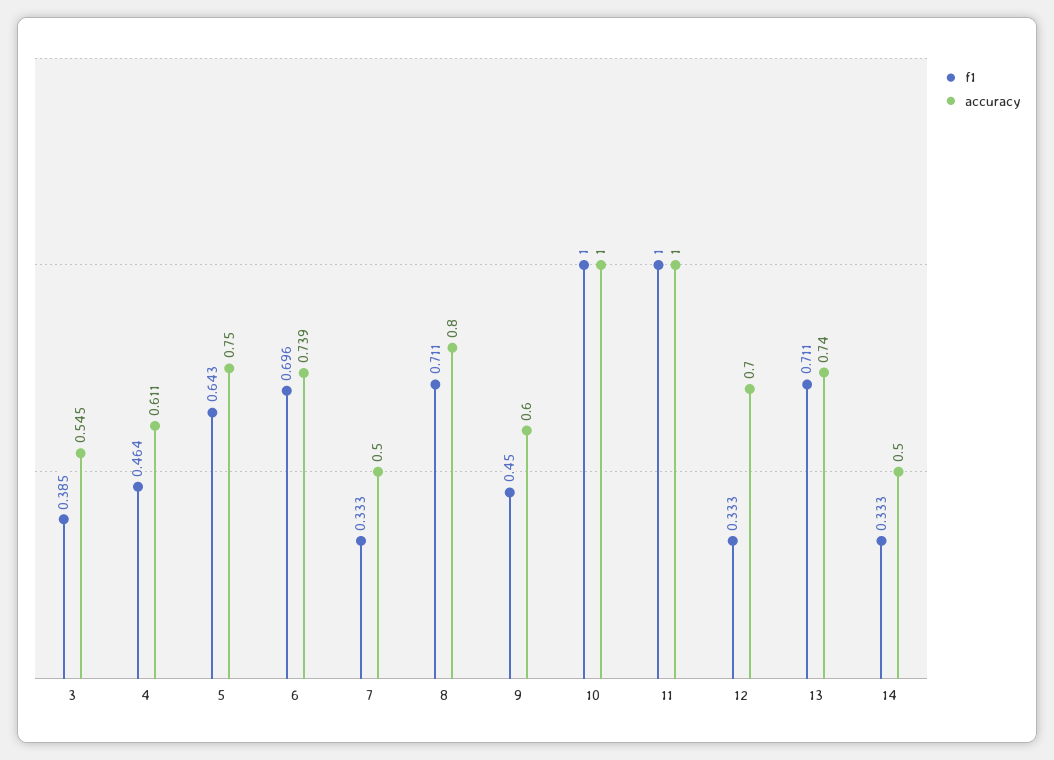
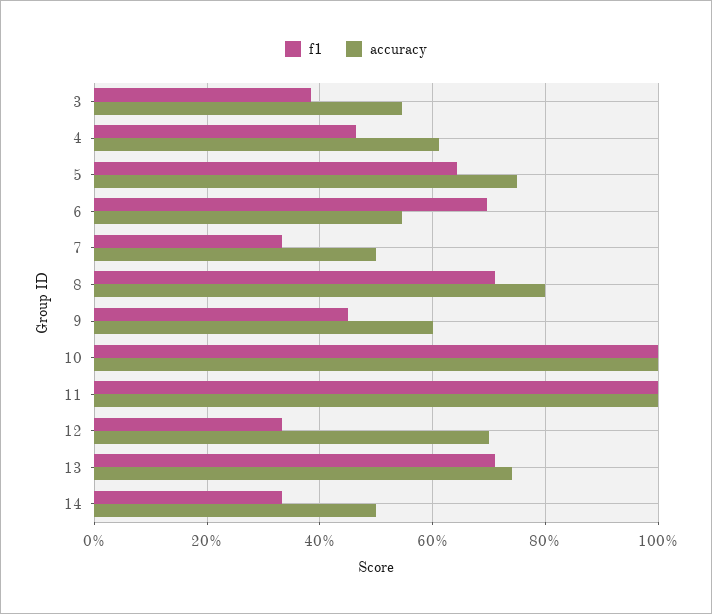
  {
    "f1": {
      "3": 0.385,
      "4": 0.464,
      "5": 0.643,
      "6": 0.696,
      "7": 0.333,
      "8": 0.711,
      "9": 0.45,
      "10": 1,
      "11": 1,
      "12": 0.333,
      "13": 0.711,
      "14": 0.333
    },
    "accuracy": {
      "3": 0.545,
      "4": 0.611,
      "5": 0.75,
-     "6": 0.739,
+     "6": 0.54,
      "7": 0.5,
      "8": 0.8,
      "9": 0.6,
      "10": 1,
      "11": 1,
      "12": 0.7,
      "13": 0.74,
      "14": 0.5
    }
  }

